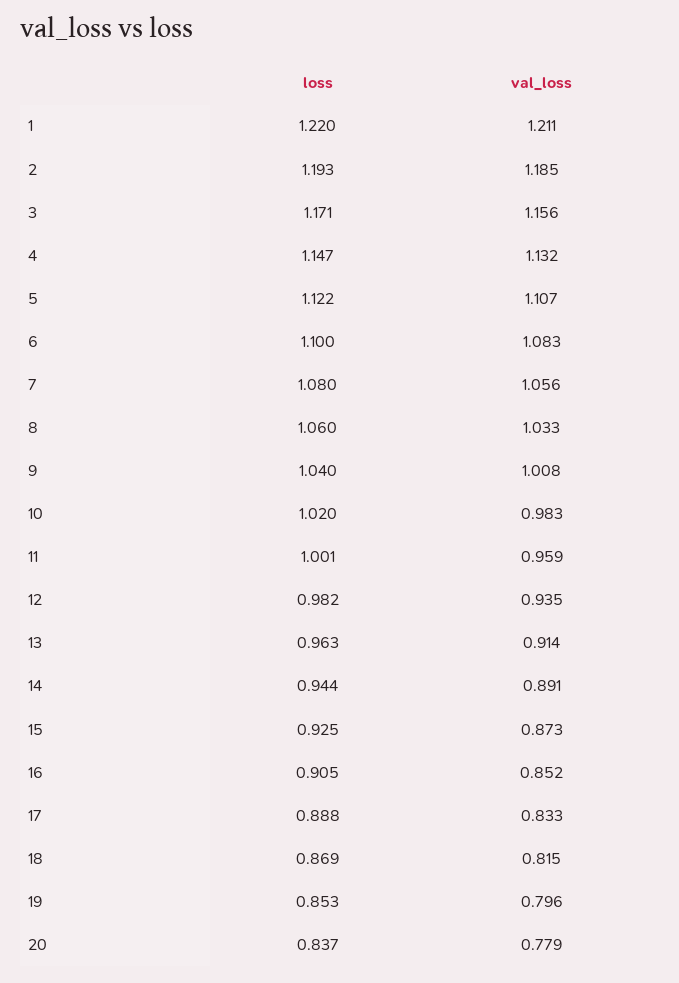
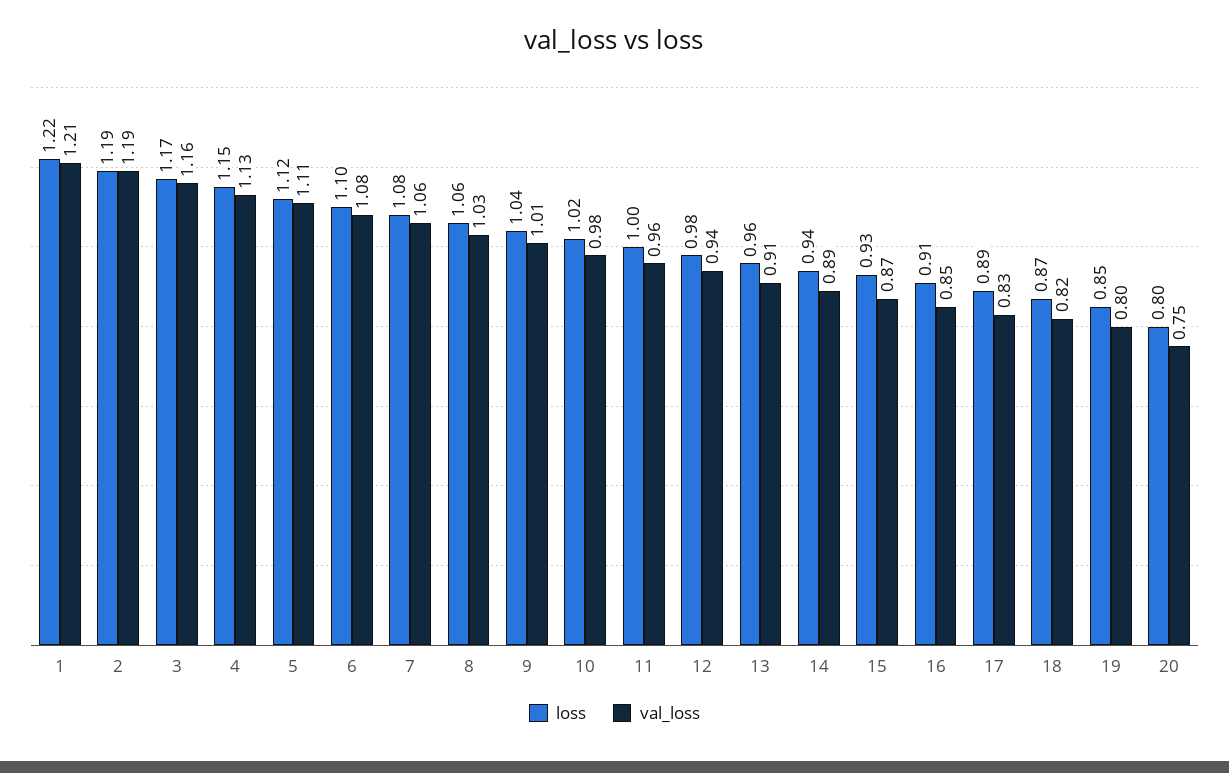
  {
    "loss": {
      "1": 1.22,
      "2": 1.193,
      "3": 1.171,
      "4": 1.147,
      "5": 1.122,
      "6": 1.1,
      "7": 1.08,
      "8": 1.06,
      "9": 1.04,
      "10": 1.02,
      "11": 1.001,
      "12": 0.982,
      "13": 0.963,
      "14": 0.944,
      "15": 0.925,
      "16": 0.905,
      "17": 0.888,
      "18": 0.869,
      "19": 0.853,
-     "20": 0.837
+     "20": 0.8
    },
    "val_loss": {
      "1": 1.211,
      "2": 1.185,
      "3": 1.156,
      "4": 1.132,
      "5": 1.107,
      "6": 1.083,
      "7": 1.056,
      "8": 1.033,
      "9": 1.008,
      "10": 0.983,
      "11": 0.959,
      "12": 0.935,
      "13": 0.914,
      "14": 0.891,
      "15": 0.873,
      "16": 0.852,
      "17": 0.833,
      "18": 0.815,
      "19": 0.796,
-     "20": 0.779
+     "20": 0.75
    }
  }

